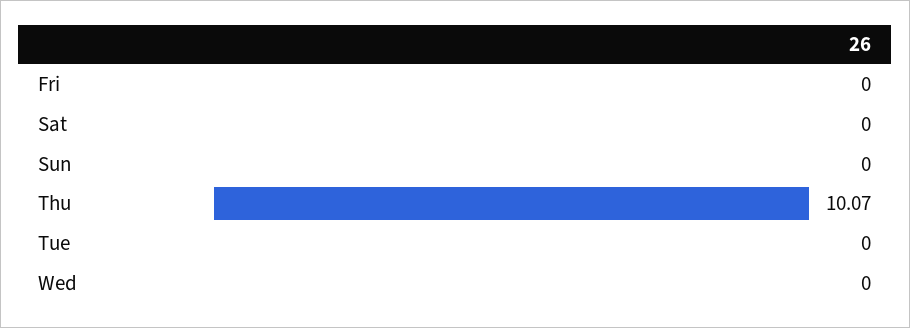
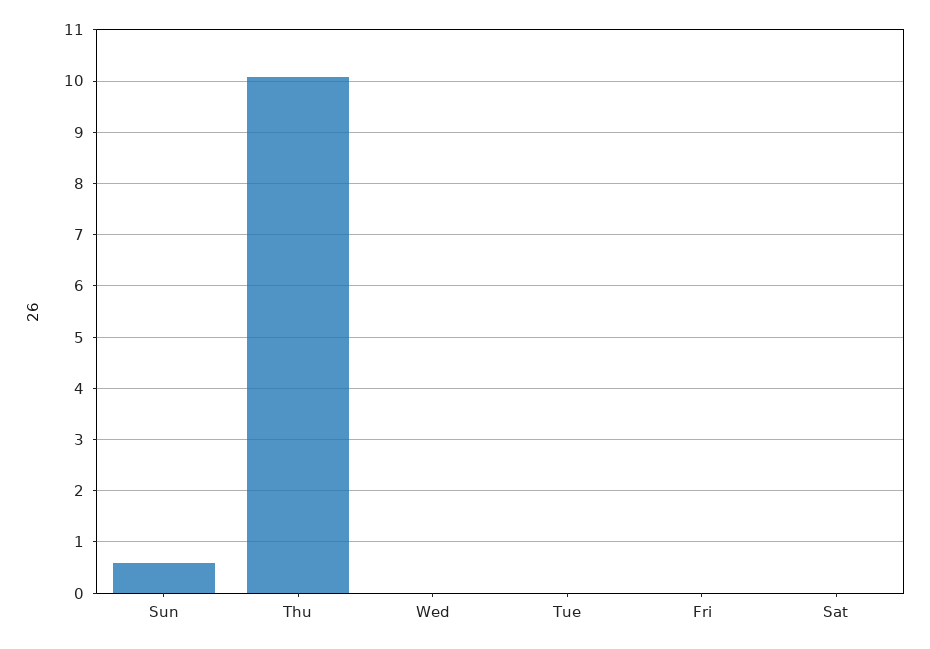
  {
    "Fri": 0,
    "Sat": 0,
-   "Sun": 0,
+   "Sun": 0.6,
    "Thu": 10.07,
    "Tue": 0,
    "Wed": 0
  }

